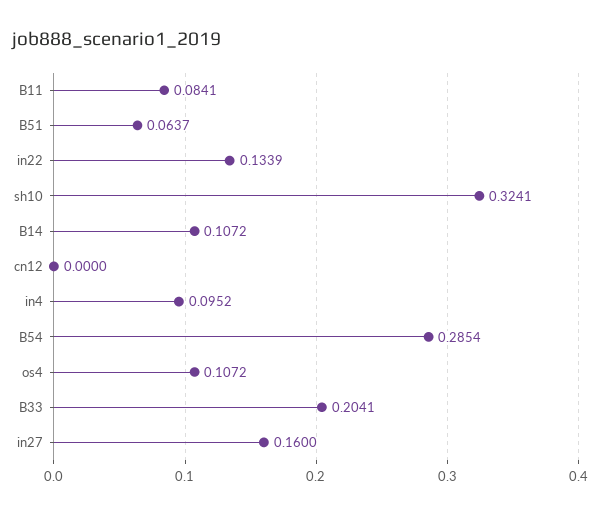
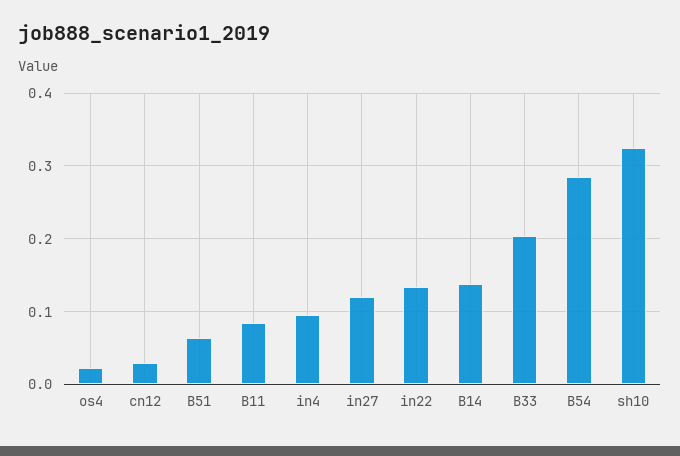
  {
    "B11": 0.0841,
    "B51": 0.0637,
    "in22": 0.1339,
    "sh10": 0.3241,
-   "B14": 0.1072,
+   "B14": 0.14,
-   "cn12": 0,
+   "cn12": 0.03,
    "in4": 0.0952,
    "B54": 0.2854,
-   "os4": 0.1072,
+   "os4": 0.02,
    "B33": 0.2041,
-   "in27": 0.16
+   "in27": 0.12
  }

